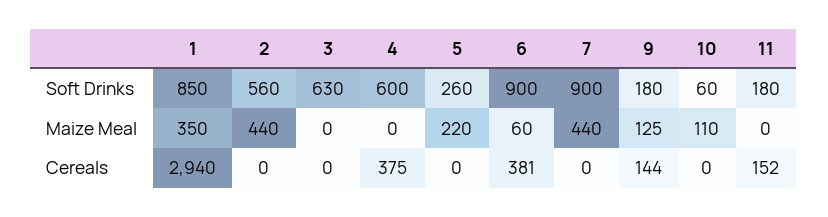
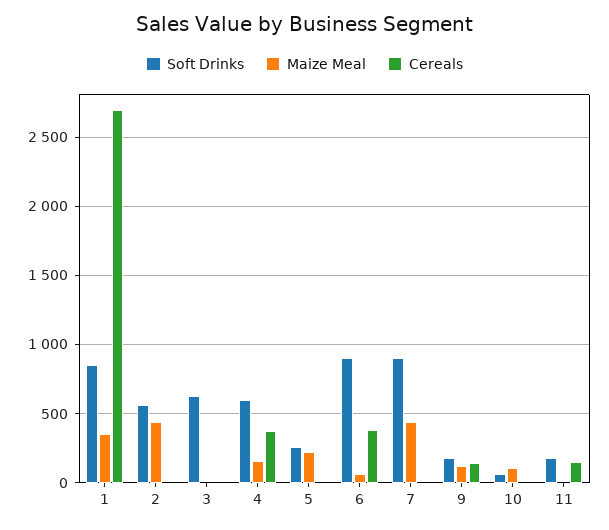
  {
    "Soft Drinks": {
      "1": 850,
      "2": 560,
      "3": 630,
      "4": 600,
      "5": 260,
      "6": 900,
      "7": 900,
      "9": 180,
      "10": 60,
      "11": 180
    },
    "Maize Meal": {
      "1": 350,
      "2": 440,
      "3": 0,
-     "4": 0,
+     "4": 150,
      "5": 220,
      "6": 60,
      "7": 440,
      "9": 125,
      "10": 110,
      "11": 0
    },
    "Cereals": {
-     "1": 2940,
+     "1": 2700,
      "2": 0,
      "3": 0,
      "4": 375,
      "5": 0,
      "6": 381,
      "7": 0,
      "9": 144,
      "10": 0,
      "11": 152
    }
  }

